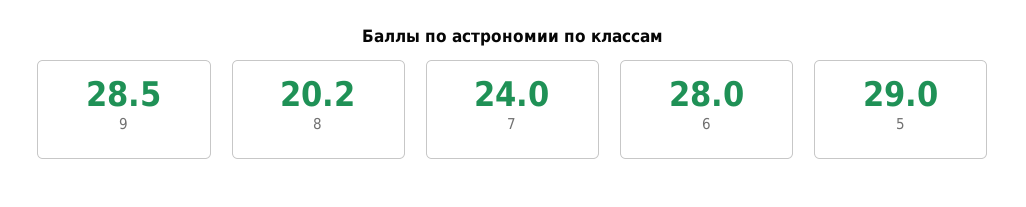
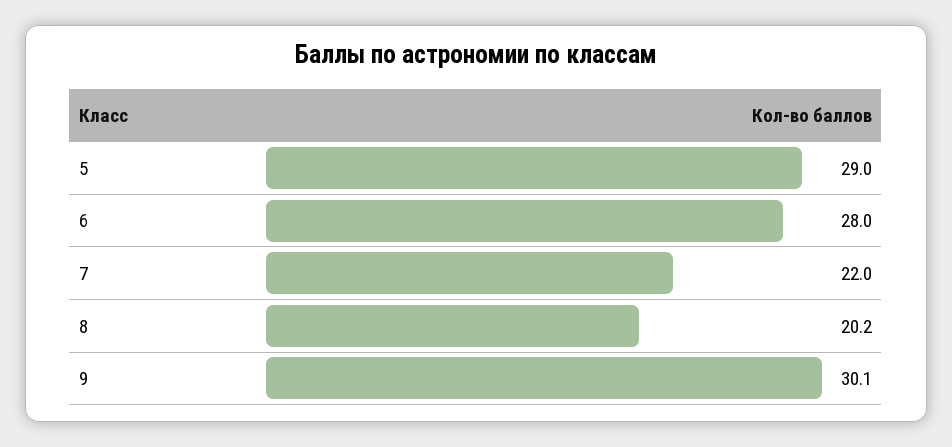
  {
-   "9": 28.5,
+   "9": 30.1,
    "8": 20.2,
-   "7": 24,
+   "7": 22,
    "6": 28,
    "5": 29
  }

